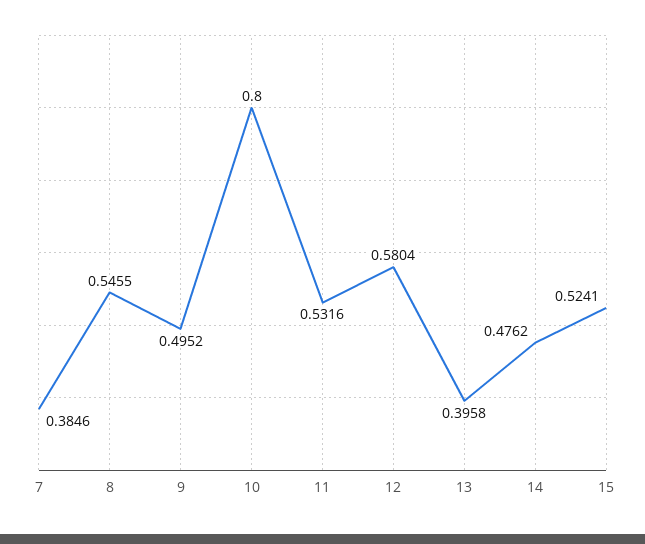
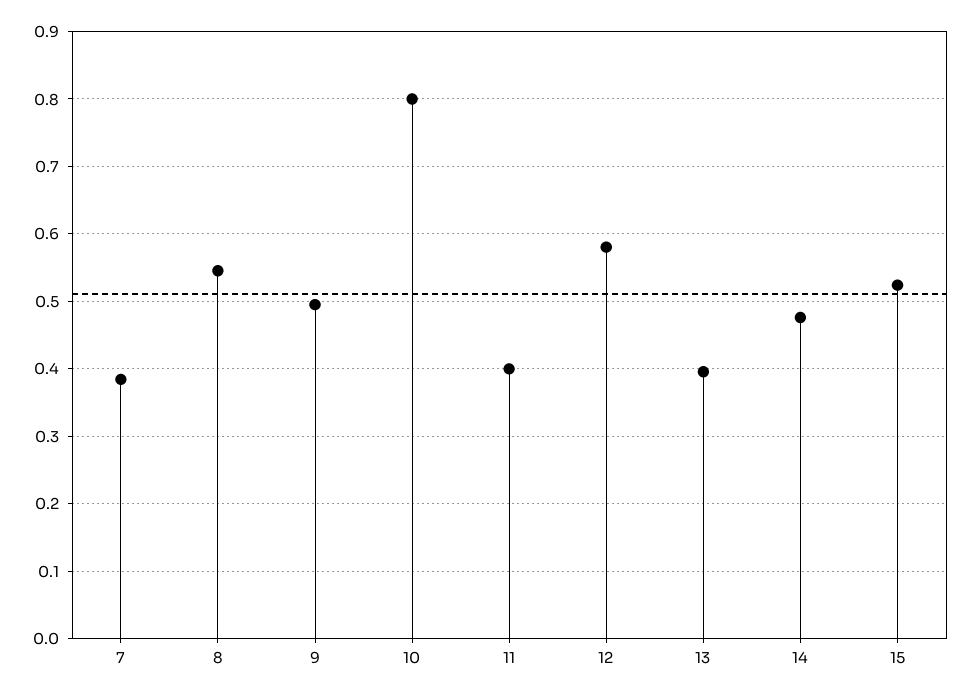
  {
    "7": 0.3846,
    "8": 0.5455,
    "9": 0.4952,
    "10": 0.8,
-   "11": 0.5316,
+   "11": 0.4,
    "12": 0.5804,
    "13": 0.3958,
    "14": 0.4762,
    "15": 0.5241
  }

